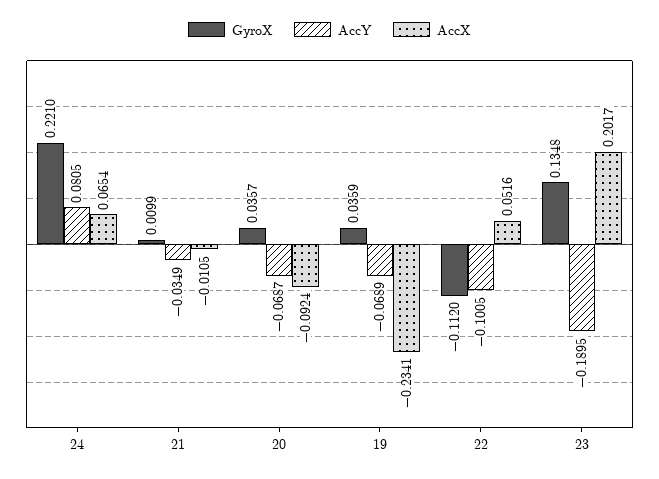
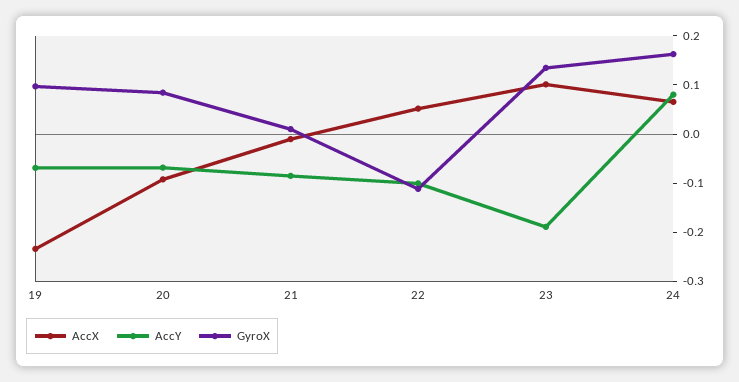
  {
    "GyroX": {
-     "24": 0.221,
+     "24": 0.16,
      "21": 0.0099,
-     "20": 0.0357,
+     "20": 0.08,
-     "19": 0.0359,
+     "19": 0.1,
      "22": -0.112,
      "23": 0.1348
    },
    "AccY": {
      "24": 0.0805,
-     "21": -0.0349,
+     "21": -0.08,
      "20": -0.0687,
      "19": -0.0689,
      "22": -0.1005,
      "23": -0.1895
    },
    "AccX": {
      "24": 0.0654,
      "21": -0.0105,
      "20": -0.0924,
      "19": -0.2341,
      "22": 0.0516,
-     "23": 0.2017
+     "23": 0.1
    }
  }

